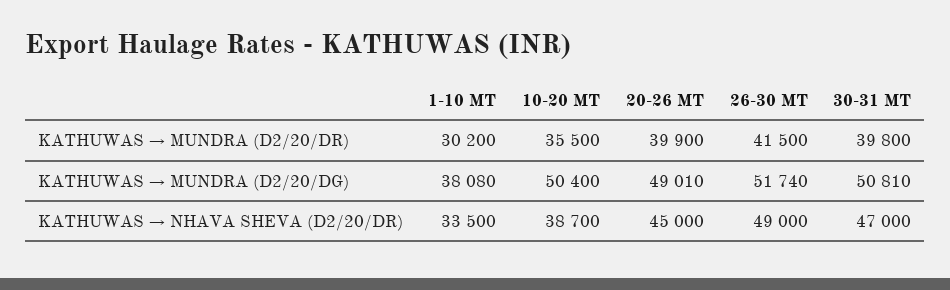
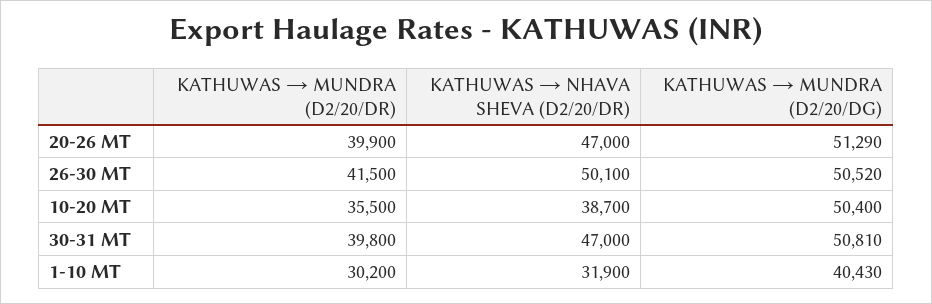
  {
    "1-10 MT": {
      "KATHUWAS → MUNDRA (D2/20/DR)": 30200,
-     "KATHUWAS → MUNDRA (D2/20/DG)": 38080,
+     "KATHUWAS → MUNDRA (D2/20/DG)": 40430,
-     "KATHUWAS → NHAVA SHEVA (D2/20/DR)": 33500
+     "KATHUWAS → NHAVA SHEVA (D2/20/DR)": 31900
    },
    "10-20 MT": {
      "KATHUWAS → MUNDRA (D2/20/DR)": 35500,
      "KATHUWAS → MUNDRA (D2/20/DG)": 50400,
      "KATHUWAS → NHAVA SHEVA (D2/20/DR)": 38700
    },
    "20-26 MT": {
      "KATHUWAS → MUNDRA (D2/20/DR)": 39900,
-     "KATHUWAS → MUNDRA (D2/20/DG)": 49010,
+     "KATHUWAS → MUNDRA (D2/20/DG)": 51290,
-     "KATHUWAS → NHAVA SHEVA (D2/20/DR)": 45000
+     "KATHUWAS → NHAVA SHEVA (D2/20/DR)": 47000
    },
    "26-30 MT": {
      "KATHUWAS → MUNDRA (D2/20/DR)": 41500,
-     "KATHUWAS → MUNDRA (D2/20/DG)": 51740,
+     "KATHUWAS → MUNDRA (D2/20/DG)": 50520,
-     "KATHUWAS → NHAVA SHEVA (D2/20/DR)": 49000
+     "KATHUWAS → NHAVA SHEVA (D2/20/DR)": 50100
    },
    "30-31 MT": {
      "KATHUWAS → MUNDRA (D2/20/DR)": 39800,
      "KATHUWAS → MUNDRA (D2/20/DG)": 50810,
      "KATHUWAS → NHAVA SHEVA (D2/20/DR)": 47000
    }
  }

